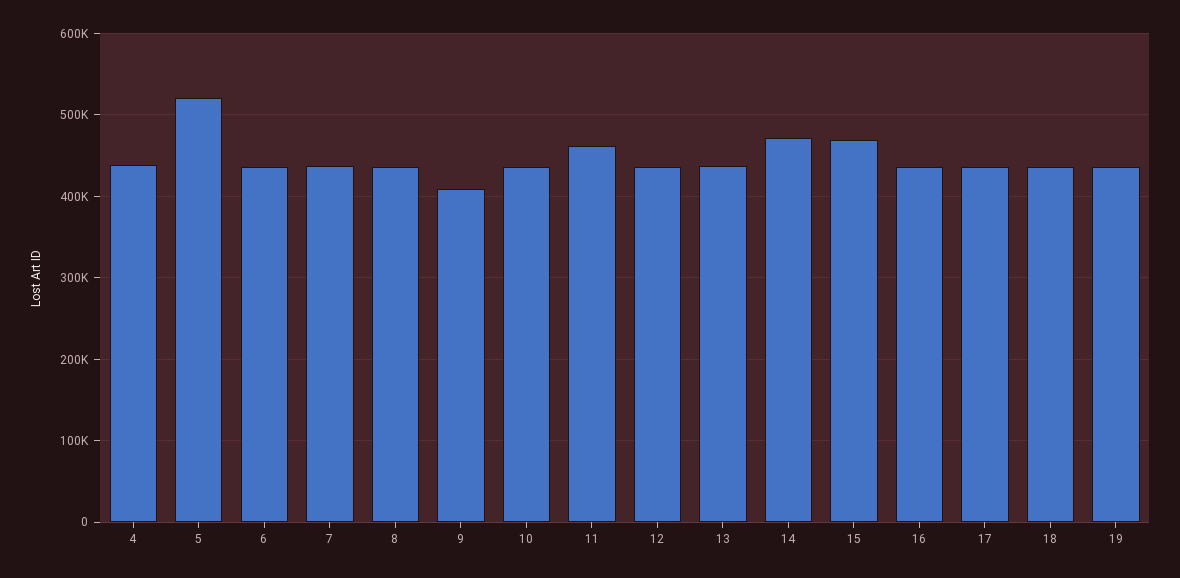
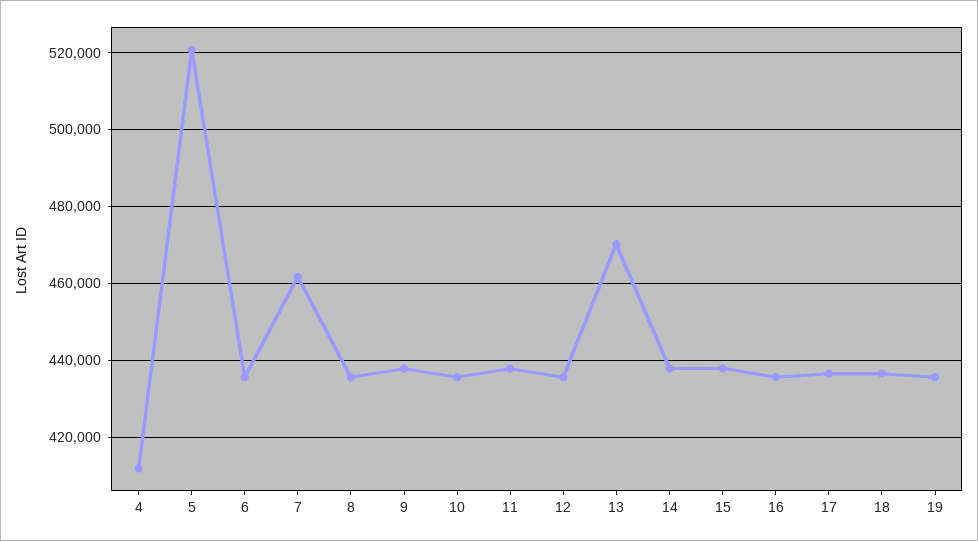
  {
-   "4": 440000,
+   "4": 412000,
    "5": 520000,
    "6": 436000,
-   "7": 440000,
+   "7": 462000,
    "8": 436000,
-   "9": 410000,
+   "9": 438000,
    "10": 436000,
-   "11": 460000,
+   "11": 438000,
    "12": 436000,
-   "13": 440000,
+   "13": 470000,
-   "14": 470000,
+   "14": 438000,
-   "15": 470000,
+   "15": 438000,
    "16": 436000,
    "17": 436000,
    "18": 436000,
    "19": 436000
  }

